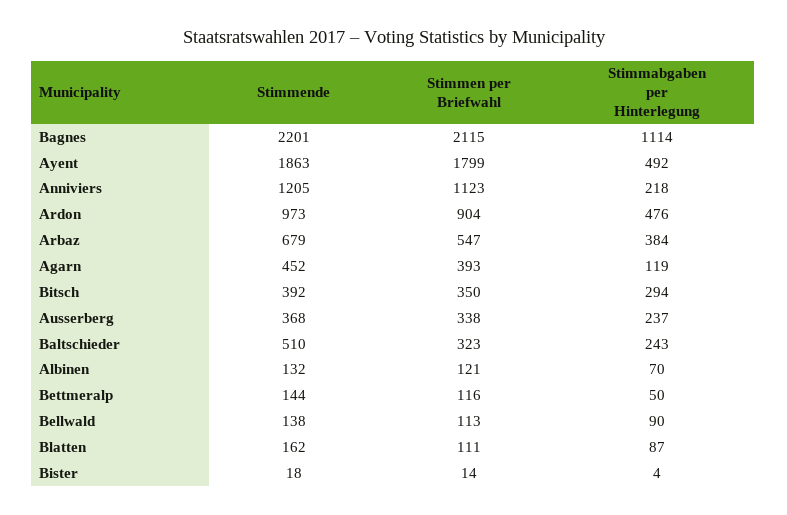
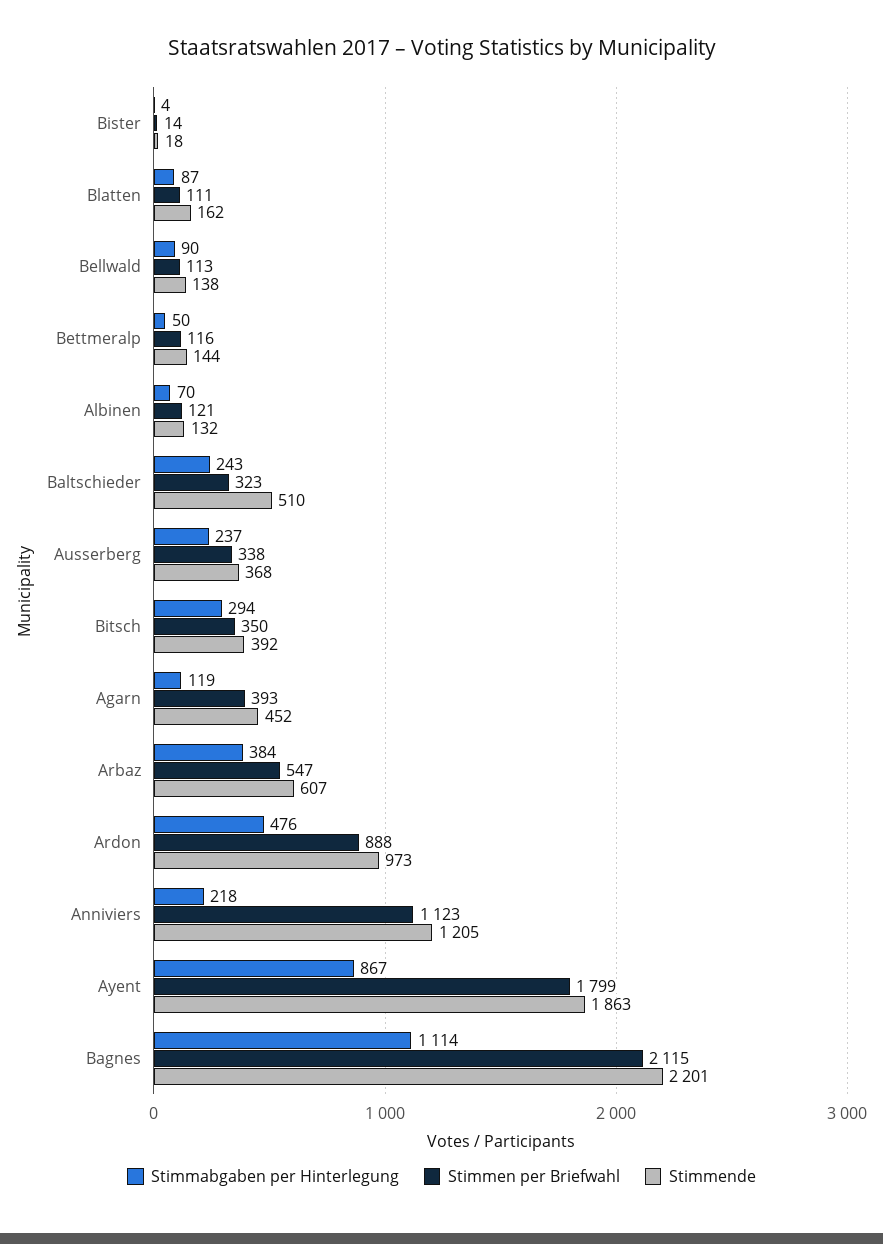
  {
    "Stimmende": {
      "Bagnes": 2201,
      "Ayent": 1863,
      "Anniviers": 1205,
      "Ardon": 973,
-     "Arbaz": 679,
+     "Arbaz": 607,
      "Agarn": 452,
      "Bitsch": 392,
      "Ausserberg": 368,
      "Baltschieder": 510,
      "Albinen": 132,
      "Bettmeralp": 144,
      "Bellwald": 138,
      "Blatten": 162,
      "Bister": 18
    },
    "Stimmen per Briefwahl": {
      "Bagnes": 2115,
      "Ayent": 1799,
      "Anniviers": 1123,
-     "Ardon": 904,
+     "Ardon": 888,
      "Arbaz": 547,
      "Agarn": 393,
      "Bitsch": 350,
      "Ausserberg": 338,
      "Baltschieder": 323,
      "Albinen": 121,
      "Bettmeralp": 116,
      "Bellwald": 113,
      "Blatten": 111,
      "Bister": 14
    },
    "Stimmabgaben per Hinterlegung": {
      "Bagnes": 1114,
-     "Ayent": 492,
+     "Ayent": 867,
      "Anniviers": 218,
      "Ardon": 476,
      "Arbaz": 384,
      "Agarn": 119,
      "Bitsch": 294,
      "Ausserberg": 237,
      "Baltschieder": 243,
      "Albinen": 70,
      "Bettmeralp": 50,
      "Bellwald": 90,
      "Blatten": 87,
      "Bister": 4
    }
  }

